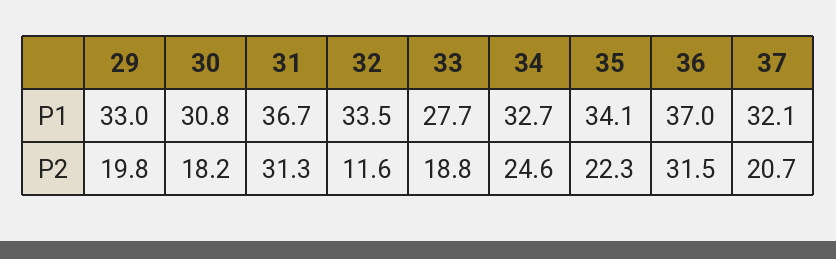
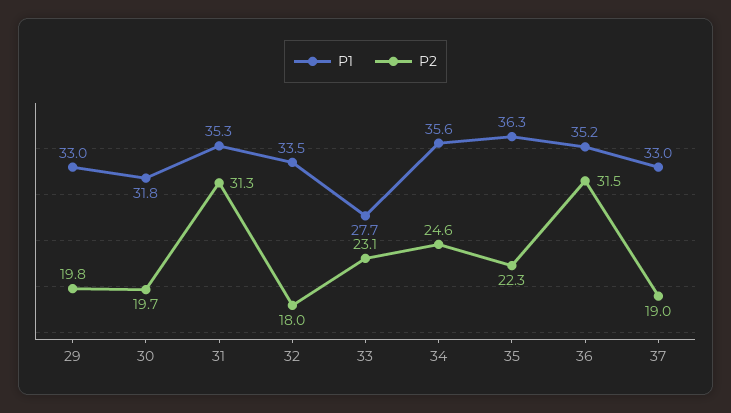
  {
    "P1": {
      "29": 33,
-     "30": 30.8,
+     "30": 31.8,
-     "31": 36.7,
+     "31": 35.3,
      "32": 33.5,
      "33": 27.7,
-     "34": 32.7,
+     "34": 35.6,
-     "35": 34.1,
+     "35": 36.3,
-     "36": 37,
+     "36": 35.2,
-     "37": 32.1
+     "37": 33
    },
    "P2": {
      "29": 19.8,
-     "30": 18.2,
+     "30": 19.7,
      "31": 31.3,
-     "32": 11.6,
+     "32": 18,
-     "33": 18.8,
+     "33": 23.1,
      "34": 24.6,
      "35": 22.3,
      "36": 31.5,
-     "37": 20.7
+     "37": 19
    }
  }

